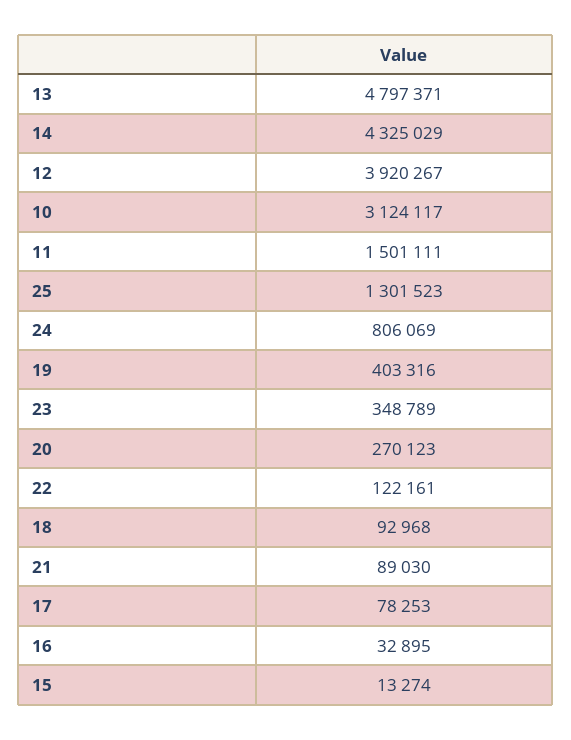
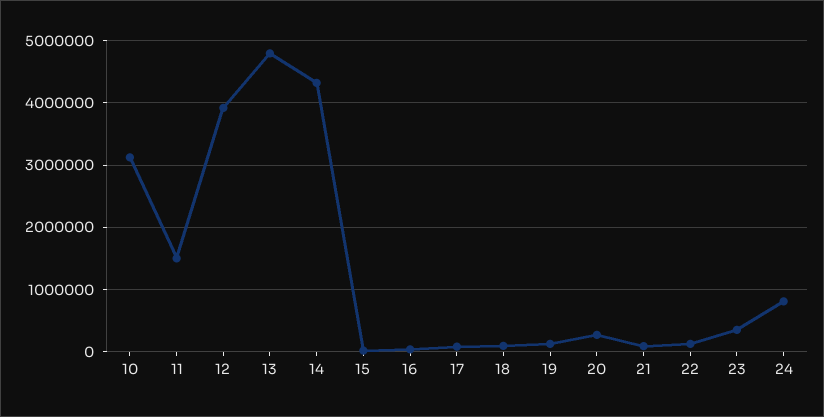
  {
    "13": 4797371,
    "14": 4325029,
    "12": 3920267,
    "10": 3124117,
    "11": 1501111,
-   "25": 1301523,
    "24": 806069,
-   "19": 403316,
+   "19": 100000,
    "23": 348789,
    "20": 270123,
    "22": 122161,
    "18": 92968,
    "21": 89030,
    "17": 78253,
    "16": 32895,
    "15": 13274
  }

